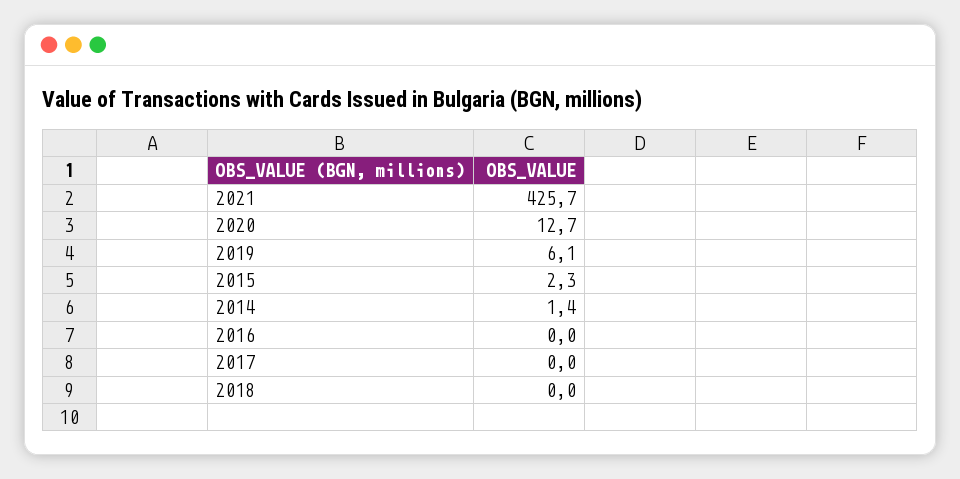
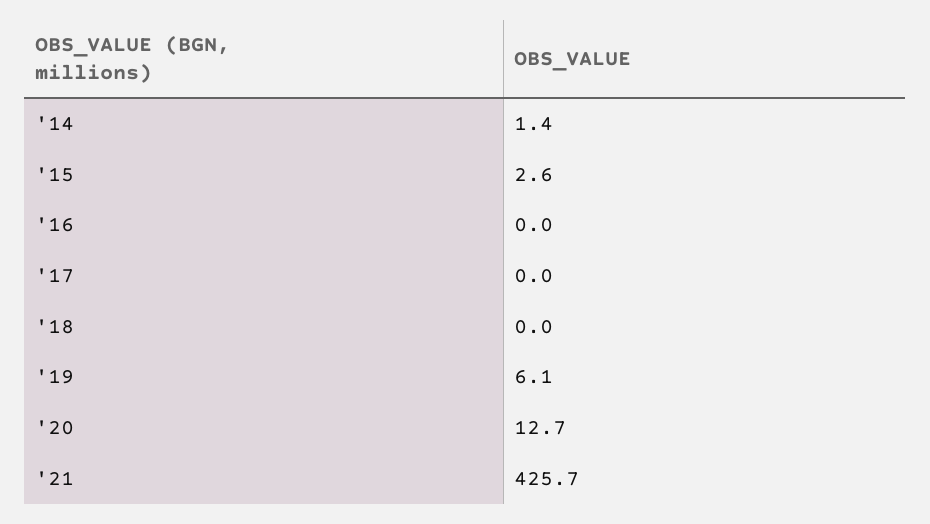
  {
    "2021": 425.7,
    "2020": 12.7,
    "2019": 6.1,
-   "2015": 2.3,
+   "2015": 2.6,
    "2014": 1.4,
    "2016": 0,
    "2017": 0,
    "2018": 0
  }

